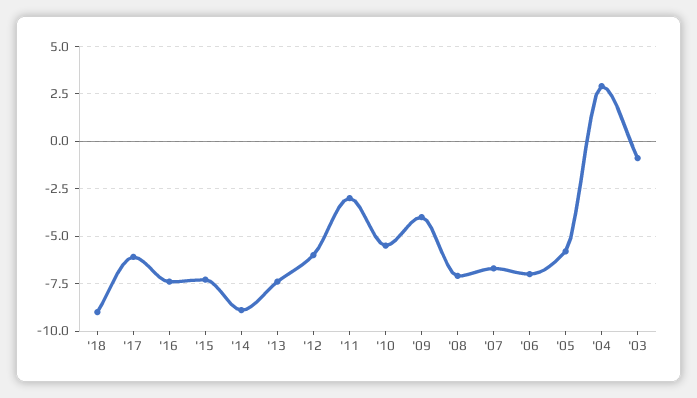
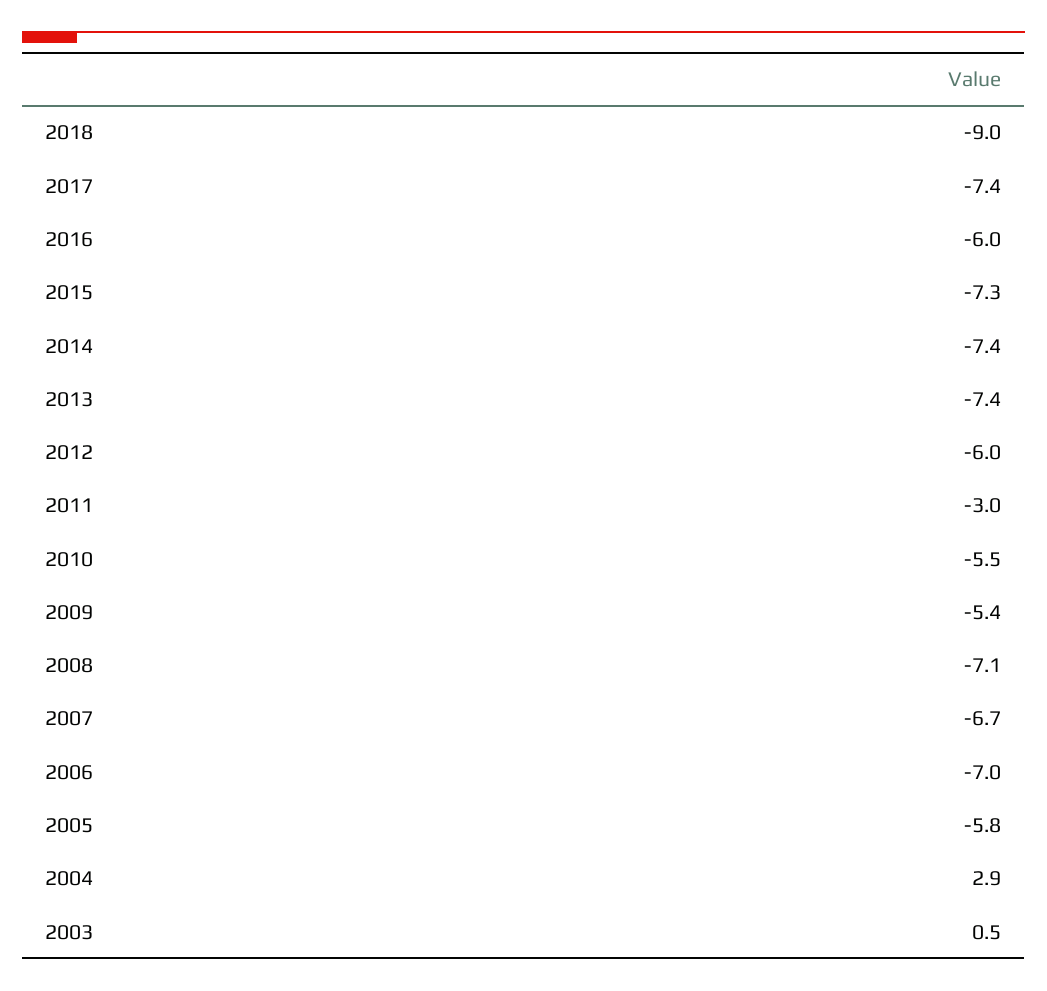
  {
    "'18": -9,
-   "'17": -6,
+   "'17": -7.4,
-   "'16": -7.5,
+   "'16": -6,
    "'15": -7.3,
-   "'14": -9,
+   "'14": -7.4,
    "'13": -7.4,
    "'12": -6,
    "'11": -3,
    "'10": -5.5,
-   "'09": -4,
+   "'09": -5.4,
    "'08": -7.1,
    "'07": -6.7,
    "'06": -7,
    "'05": -5.8,
    "'04": 2.9,
-   "'03": -1
+   "'03": 0.5
  }

